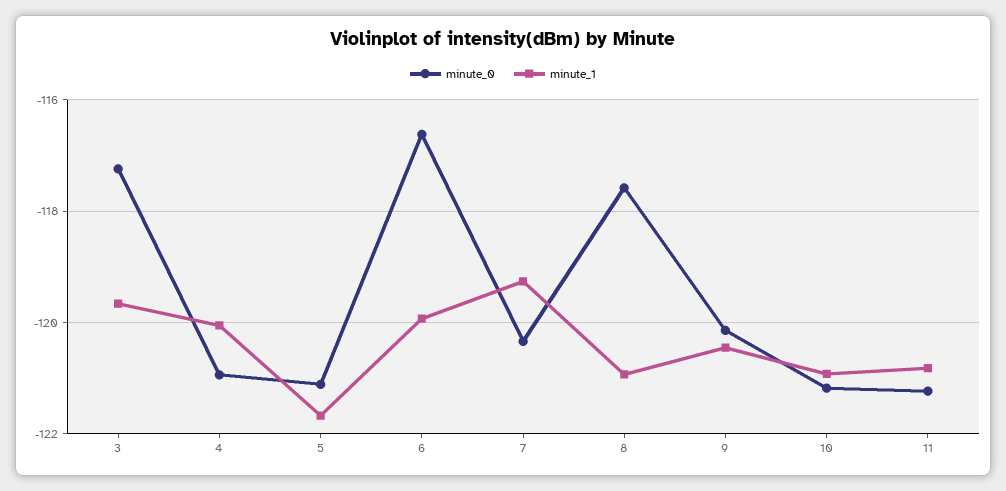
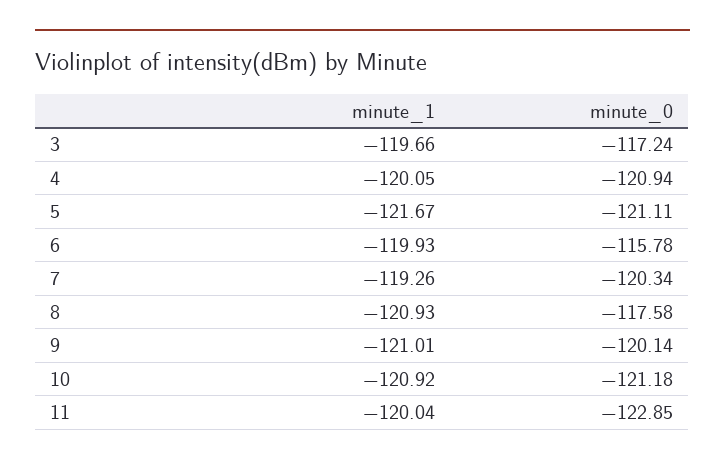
  {
    "minute_0": {
      "3": -117.24,
      "4": -120.94,
      "5": -121.11,
-     "6": -116.6,
+     "6": -115.78,
      "7": -120.34,
      "8": -117.58,
      "9": -120.14,
      "10": -121.18,
-     "11": -121.2
+     "11": -122.85
    },
    "minute_1": {
      "3": -119.66,
      "4": -120.05,
      "5": -121.67,
      "6": -119.93,
      "7": -119.26,
      "8": -120.93,
-     "9": -120.4,
+     "9": -121.01,
      "10": -120.92,
-     "11": -120.8
+     "11": -120.04
    }
  }

